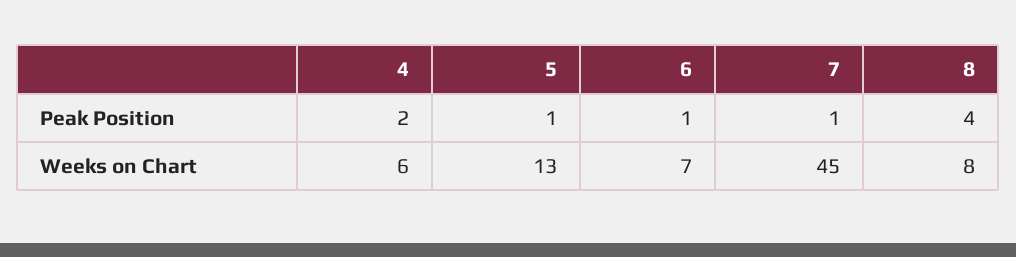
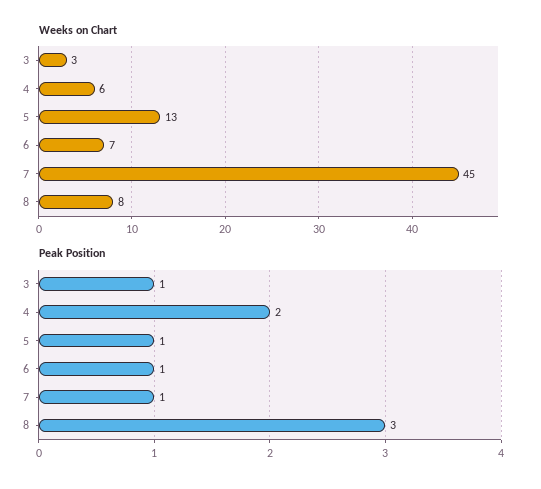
  {
    "Peak Position": {
      "4": 2,
      "5": 1,
      "6": 1,
      "7": 1,
-     "8": 4
+     "8": 3,
+     "3": 1
    },
    "Weeks on Chart": {
      "4": 6,
      "5": 13,
      "6": 7,
      "7": 45,
-     "8": 8
+     "8": 8,
+     "3": 3
    }
  }

